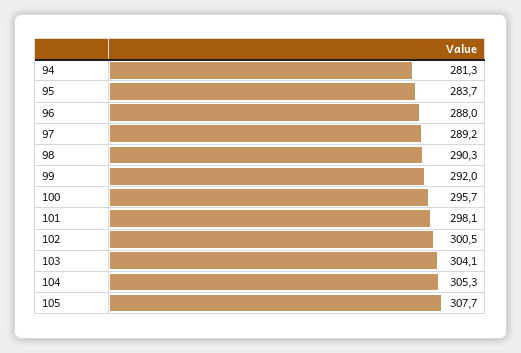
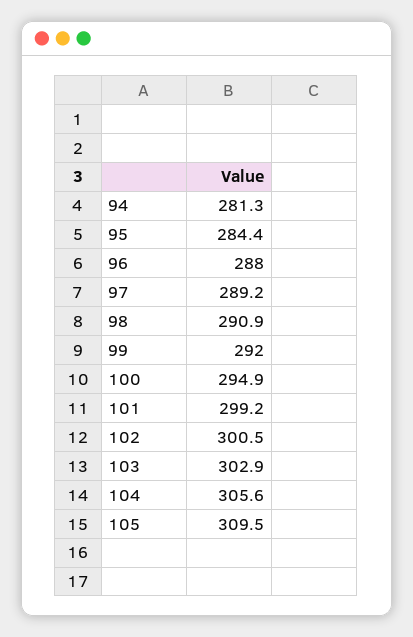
  {
    "94": 281.3,
-   "95": 283.7,
+   "95": 284.4,
    "96": 288,
    "97": 289.2,
-   "98": 290.3,
+   "98": 290.9,
    "99": 292,
-   "100": 295.7,
+   "100": 294.9,
-   "101": 298.1,
+   "101": 299.2,
    "102": 300.5,
-   "103": 304.1,
+   "103": 302.9,
-   "104": 305.3,
+   "104": 305.6,
-   "105": 307.7
+   "105": 309.5
  }

